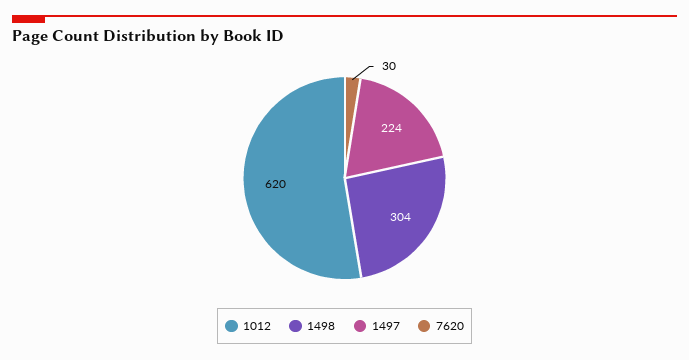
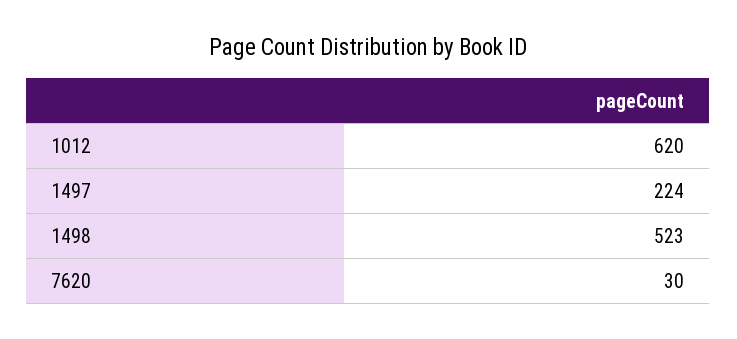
  {
    "1012": 620,
-   "1498": 304,
+   "1498": 523,
    "1497": 224,
    "7620": 30
  }

